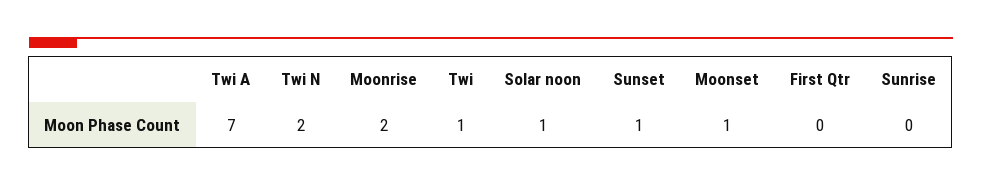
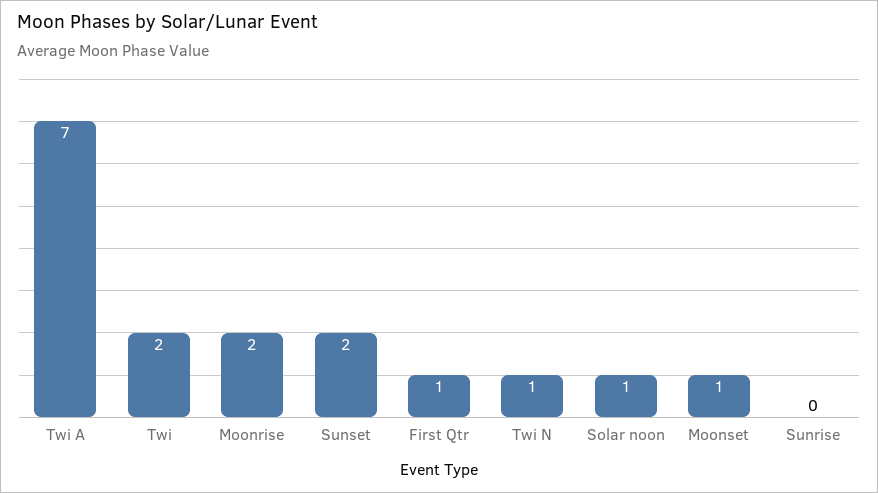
  {
    "Twi A": 7,
-   "Twi N": 2,
+   "Twi N": 1,
    "Moonrise": 2,
-   "Twi": 1,
+   "Twi": 2,
    "Solar noon": 1,
-   "Sunset": 1,
+   "Sunset": 2,
    "Moonset": 1,
-   "First Qtr": 0,
+   "First Qtr": 1,
    "Sunrise": 0
  }

